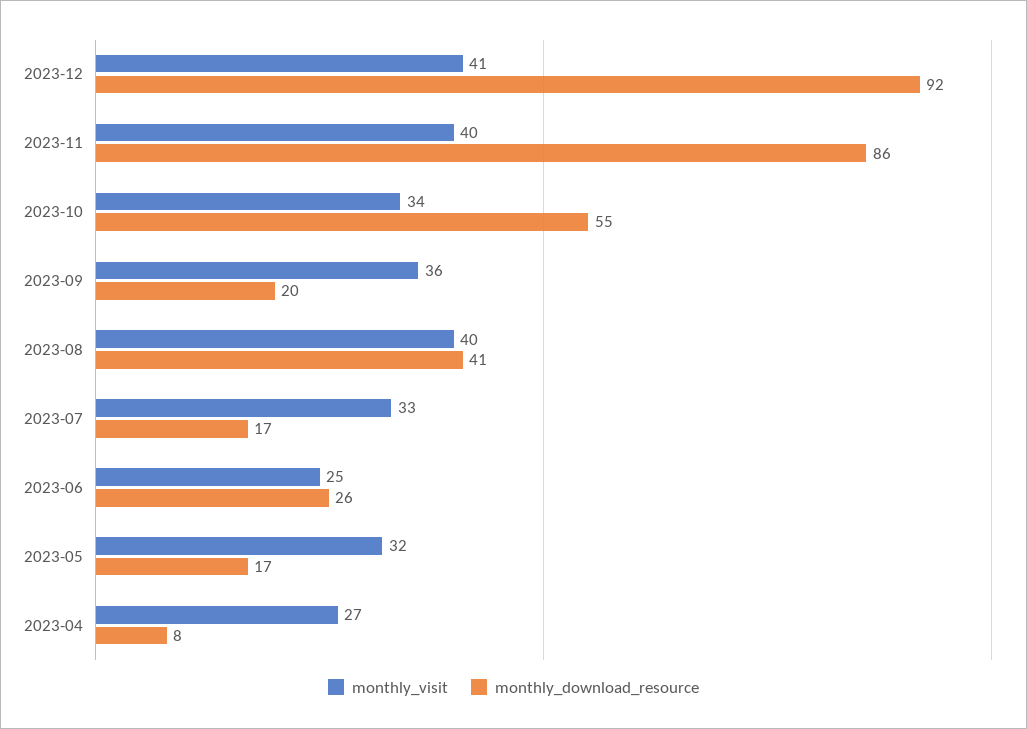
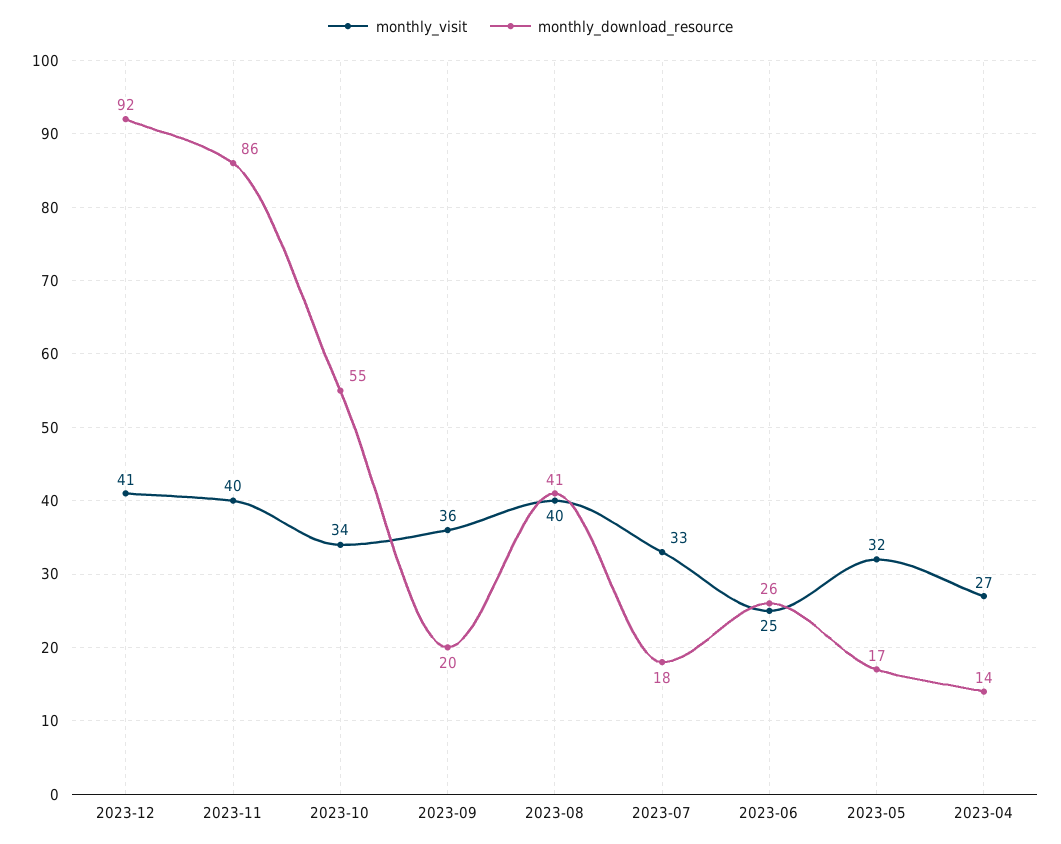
  {
    "monthly_visit": {
      "2023-12": 41,
      "2023-11": 40,
      "2023-10": 34,
      "2023-09": 36,
      "2023-08": 40,
      "2023-07": 33,
      "2023-06": 25,
      "2023-05": 32,
      "2023-04": 27
    },
    "monthly_download_resource": {
      "2023-12": 92,
      "2023-11": 86,
      "2023-10": 55,
      "2023-09": 20,
      "2023-08": 41,
-     "2023-07": 17,
+     "2023-07": 18,
      "2023-06": 26,
      "2023-05": 17,
-     "2023-04": 8
+     "2023-04": 14
    }
  }

